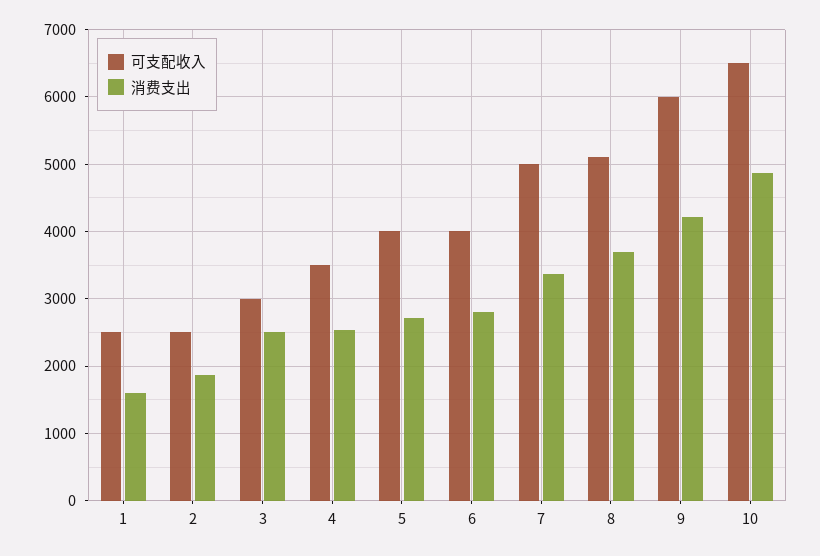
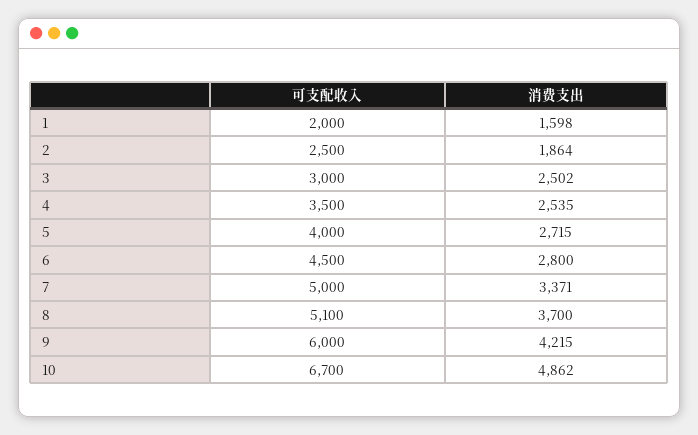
  {
    "可支配收入": {
-     "1": 2500,
+     "1": 2000,
      "2": 2500,
      "3": 3000,
      "4": 3500,
      "5": 4000,
-     "6": 4000,
+     "6": 4500,
      "7": 5000,
      "8": 5100,
      "9": 6000,
-     "10": 6500
+     "10": 6700
    },
    "消费支出": {
      "1": 1598,
      "2": 1864,
      "3": 2502,
      "4": 2535,
      "5": 2715,
      "6": 2800,
      "7": 3371,
      "8": 3700,
      "9": 4215,
      "10": 4862
    }
  }

